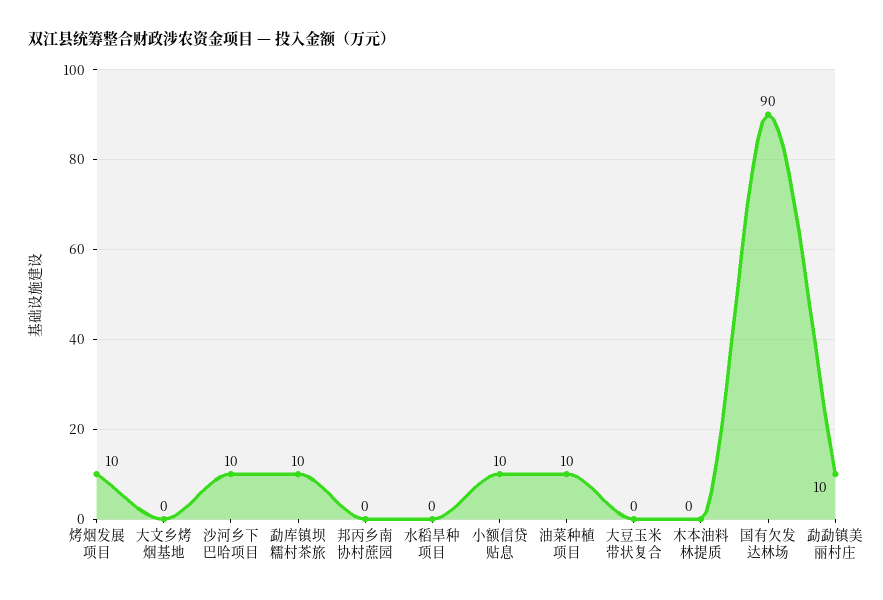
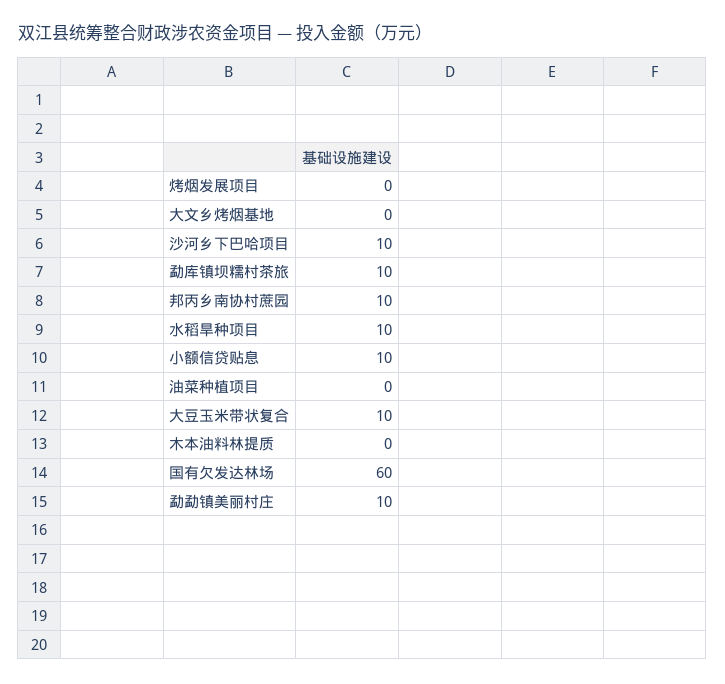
  {
-   "烤烟发展项目": 10,
+   "烤烟发展项目": 0,
    "大文乡烤烟基地": 0,
    "沙河乡下巴哈项目": 10,
    "勐库镇坝糯村茶旅": 10,
-   "邦丙乡南协村蔗园": 0,
+   "邦丙乡南协村蔗园": 10,
-   "水稻旱种项目": 0,
+   "水稻旱种项目": 10,
    "小额信贷贴息": 10,
-   "油菜种植项目": 10,
+   "油菜种植项目": 0,
-   "大豆玉米带状复合": 0,
+   "大豆玉米带状复合": 10,
    "木本油料林提质": 0,
-   "国有欠发达林场": 90,
+   "国有欠发达林场": 60,
    "勐勐镇美丽村庄": 10
  }

